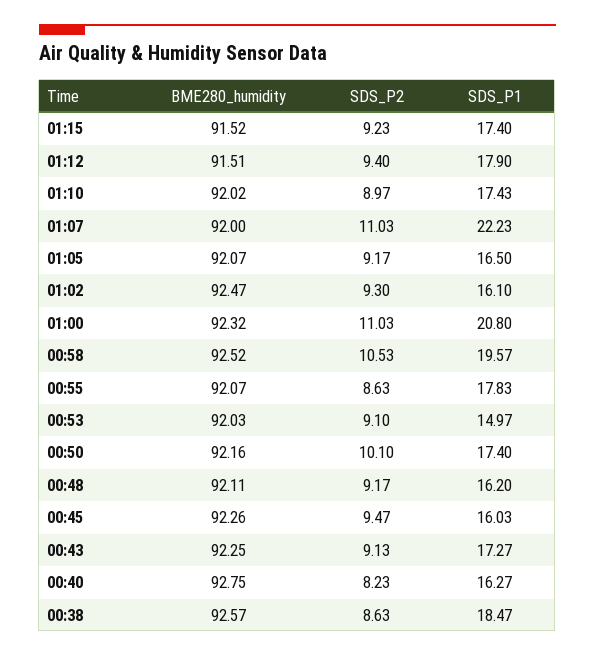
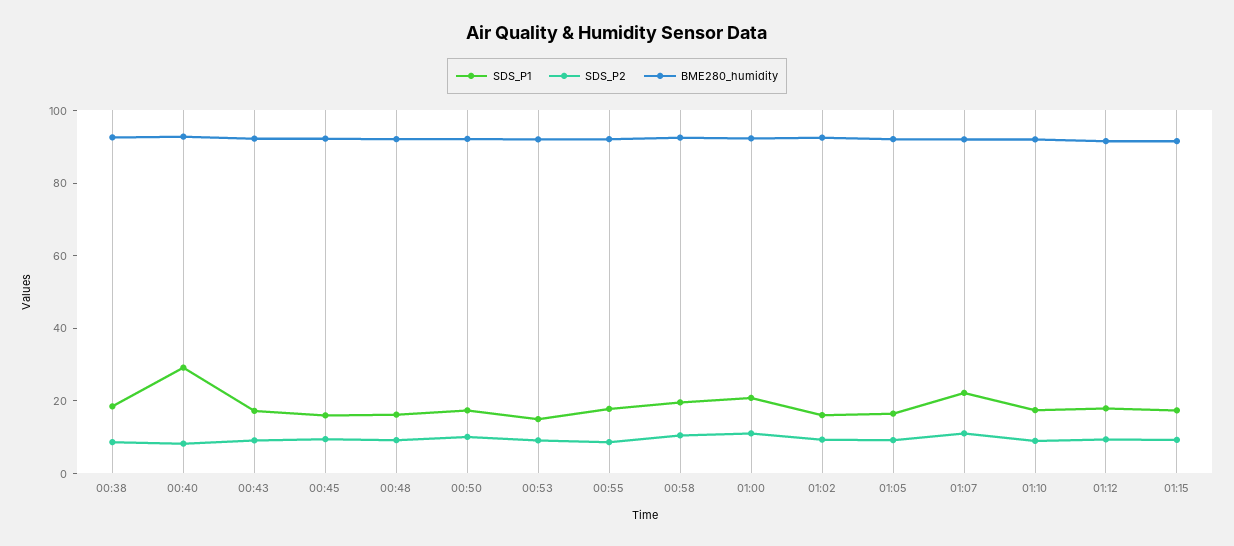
  {
    "BME280_humidity": {
      "01:15": 91.52,
      "01:12": 91.51,
      "01:10": 92.02,
      "01:07": 92,
      "01:05": 92.07,
      "01:02": 92.47,
      "01:00": 92.32,
      "00:58": 92.52,
      "00:55": 92.07,
      "00:53": 92.03,
      "00:50": 92.16,
      "00:48": 92.11,
      "00:45": 92.26,
      "00:43": 92.25,
      "00:40": 92.75,
      "00:38": 92.57
    },
    "SDS_P2": {
      "01:15": 9.23,
      "01:12": 9.4,
      "01:10": 8.97,
      "01:07": 11.03,
      "01:05": 9.17,
      "01:02": 9.3,
      "01:00": 11.03,
      "00:58": 10.53,
      "00:55": 8.63,
      "00:53": 9.1,
      "00:50": 10.1,
      "00:48": 9.17,
      "00:45": 9.47,
      "00:43": 9.13,
      "00:40": 8.23,
      "00:38": 8.63
    },
    "SDS_P1": {
      "01:15": 17.4,
      "01:12": 17.9,
      "01:10": 17.43,
      "01:07": 22.23,
      "01:05": 16.5,
      "01:02": 16.1,
      "01:00": 20.8,
      "00:58": 19.57,
      "00:55": 17.83,
      "00:53": 14.97,
      "00:50": 17.4,
      "00:48": 16.2,
      "00:45": 16.03,
      "00:43": 17.27,
-     "00:40": 16.27,
+     "00:40": 30,
      "00:38": 18.47
    }
  }

